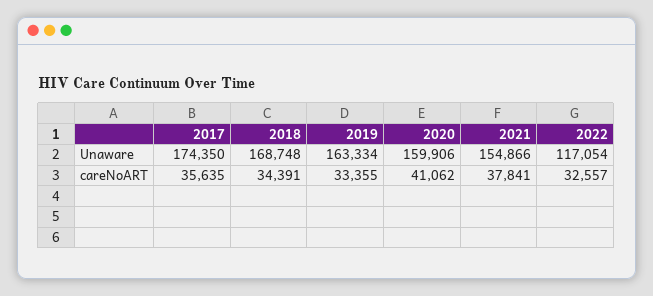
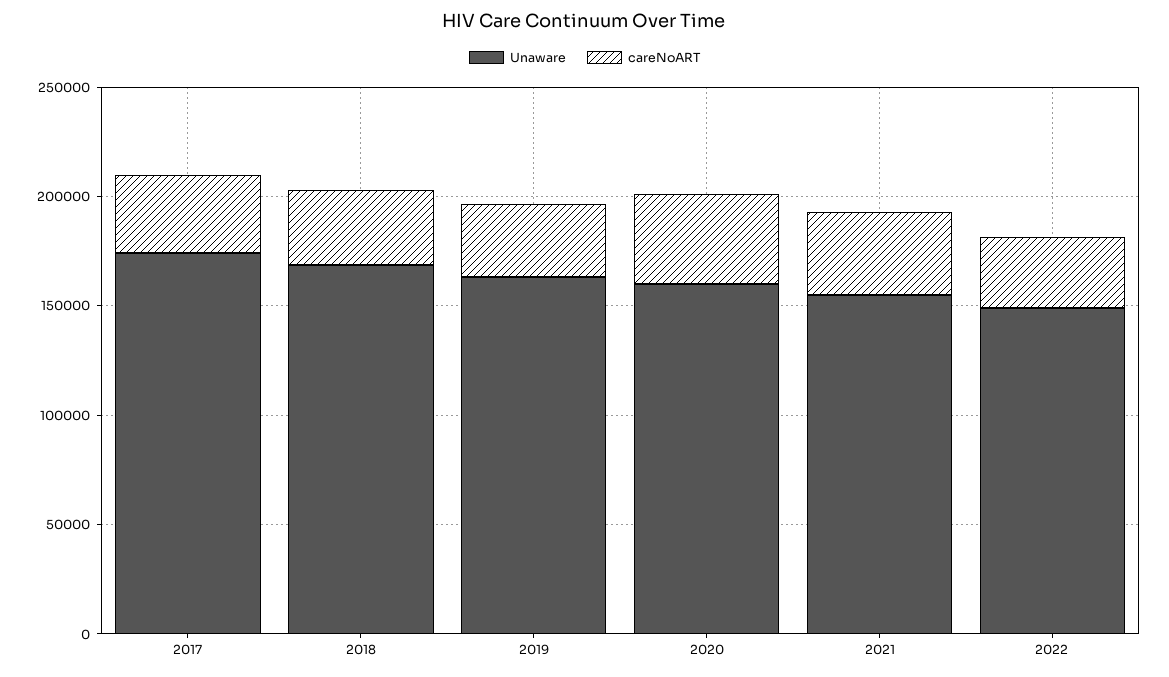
  {
    "Unaware": {
      "2017": 174350,
      "2018": 168748,
      "2019": 163334,
      "2020": 159906,
      "2021": 154866,
-     "2022": 117054
+     "2022": 150000
    },
    "careNoART": {
      "2017": 35635,
      "2018": 34391,
      "2019": 33355,
      "2020": 41062,
      "2021": 37841,
      "2022": 32557
    }
  }

